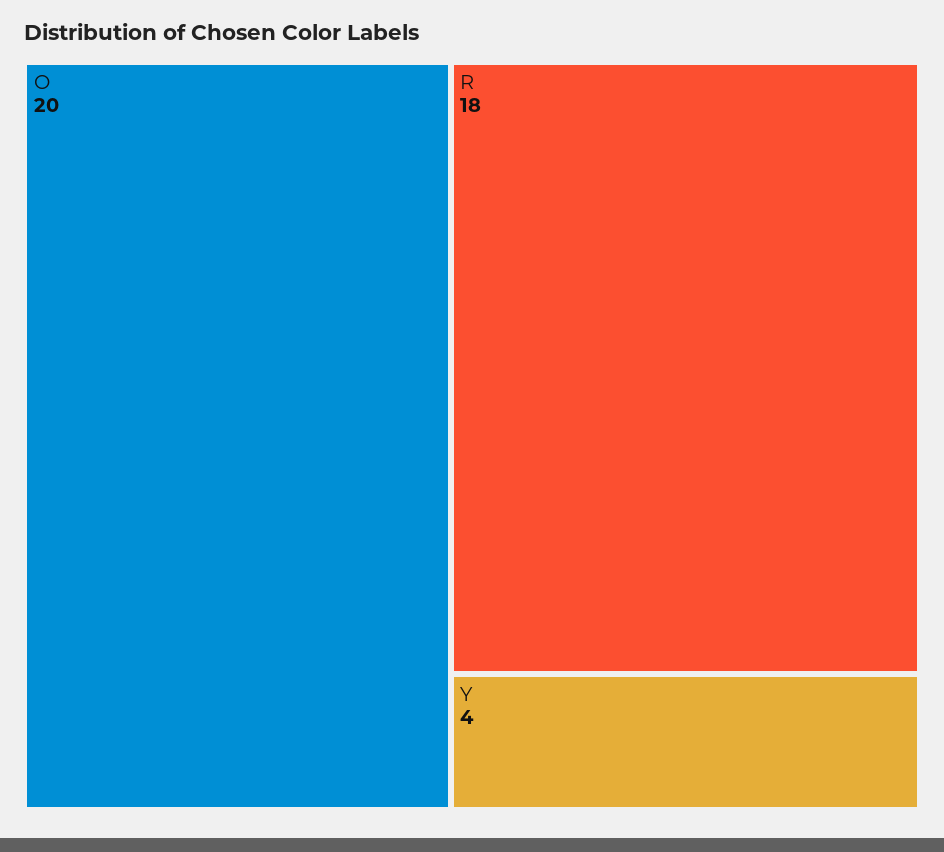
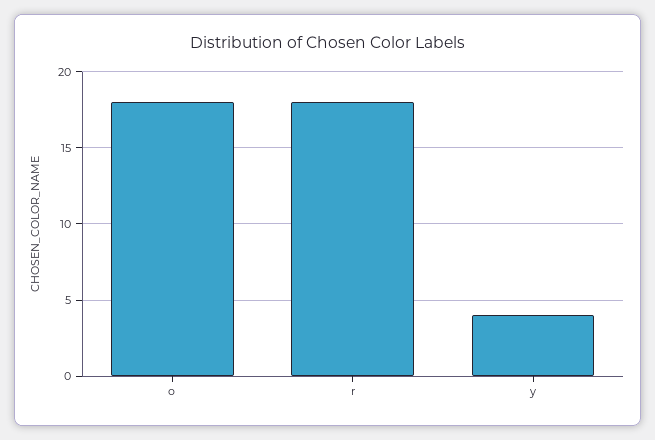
  {
-   "O": 20,
+   "O": 18,
    "R": 18,
    "Y": 4
  }

